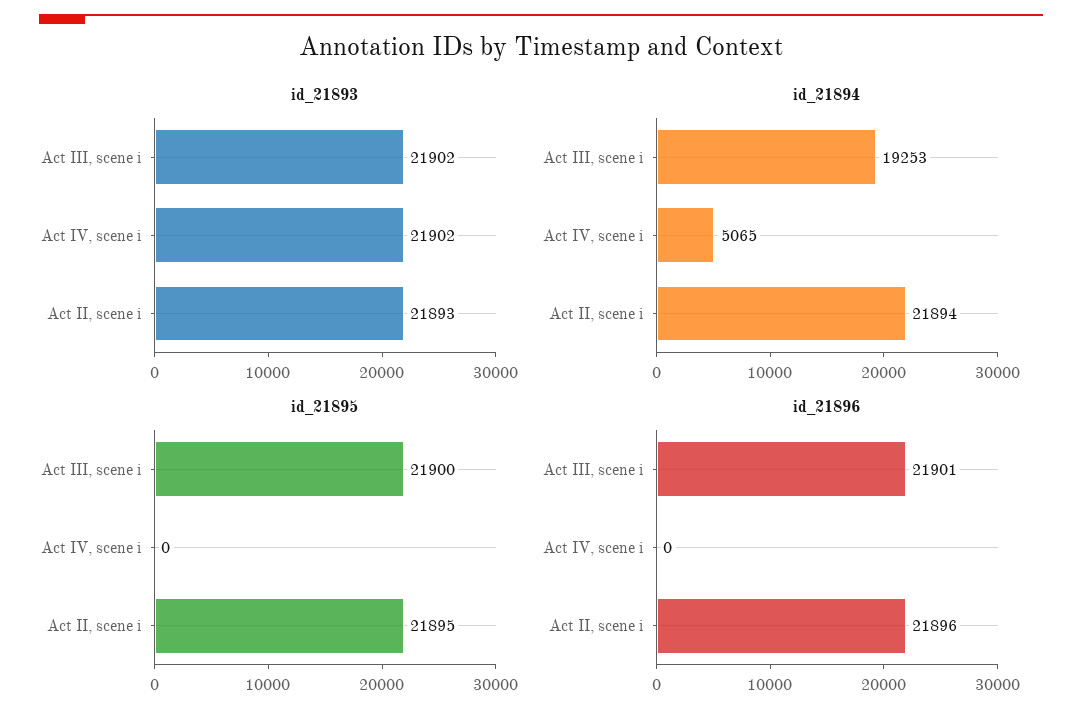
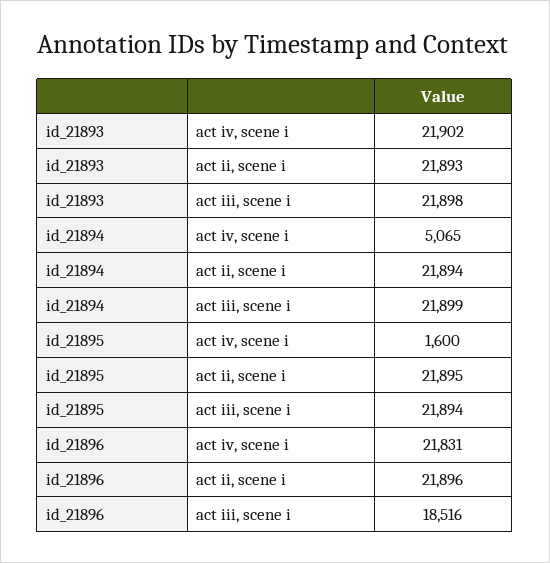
  {
    "id_21893": {
-     "Act III, scene i": 21902,
+     "Act III, scene i": 21898,
      "Act IV, scene i": 21902,
      "Act II, scene i": 21893
    },
    "id_21894": {
-     "Act III, scene i": 19253,
+     "Act III, scene i": 21899,
      "Act IV, scene i": 5065,
      "Act II, scene i": 21894
    },
    "id_21895": {
-     "Act III, scene i": 21900,
+     "Act III, scene i": 21894,
-     "Act IV, scene i": 0,
+     "Act IV, scene i": 1600,
      "Act II, scene i": 21895
    },
    "id_21896": {
-     "Act III, scene i": 21901,
+     "Act III, scene i": 18516,
-     "Act IV, scene i": 0,
+     "Act IV, scene i": 21831,
      "Act II, scene i": 21896
    }
  }

